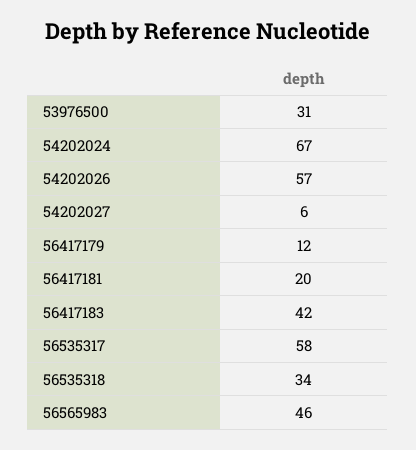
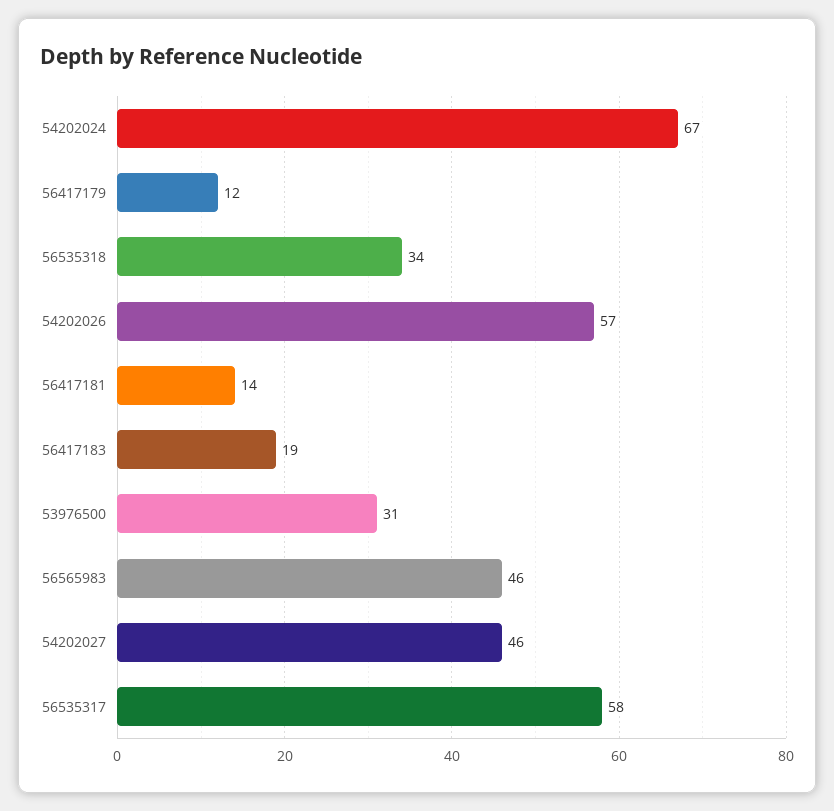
  {
    "53976500": 31,
    "54202024": 67,
    "54202026": 57,
-   "54202027": 6,
+   "54202027": 46,
    "56417179": 12,
-   "56417181": 20,
+   "56417181": 14,
-   "56417183": 42,
+   "56417183": 19,
    "56535317": 58,
    "56535318": 34,
    "56565983": 46
  }

